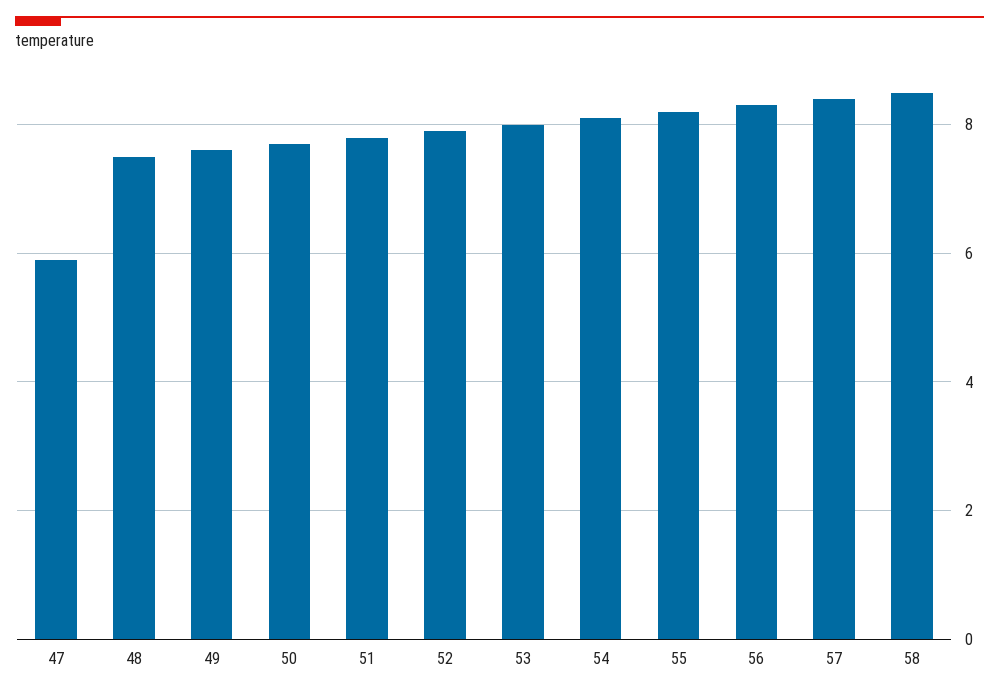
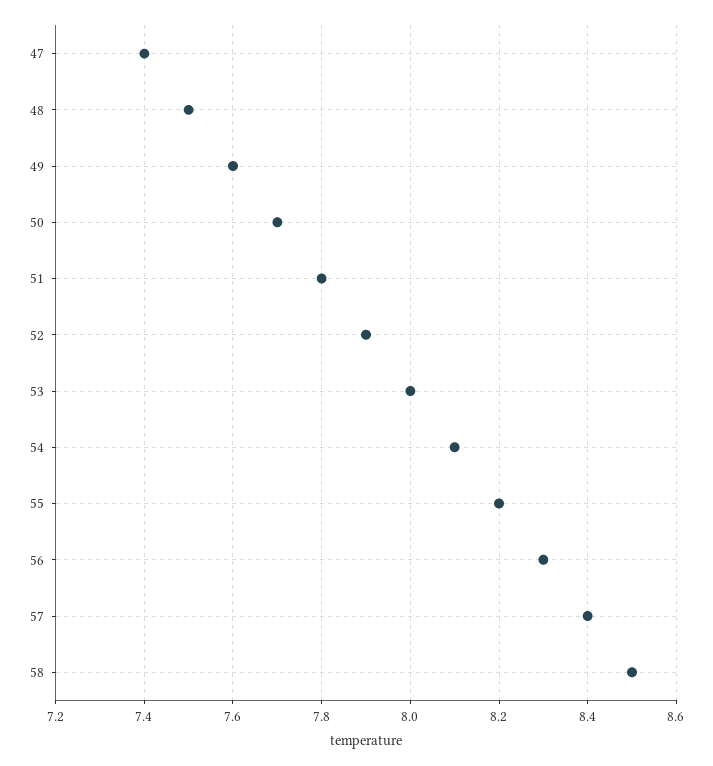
  {
-   "47": 6,
+   "47": 7.4,
    "48": 7.5,
    "49": 7.6,
    "50": 7.7,
    "51": 7.8,
    "52": 7.9,
    "53": 8,
    "54": 8.1,
    "55": 8.2,
    "56": 8.3,
    "57": 8.4,
    "58": 8.5
  }

